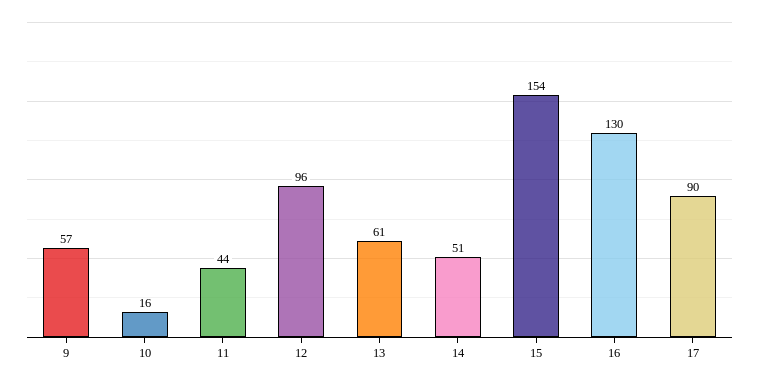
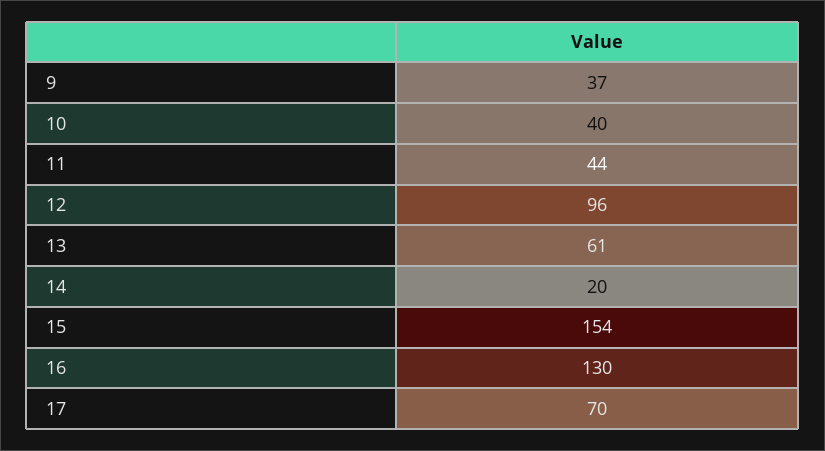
  {
-   "9": 57,
+   "9": 37,
-   "10": 16,
+   "10": 40,
    "11": 44,
    "12": 96,
    "13": 61,
-   "14": 51,
+   "14": 20,
    "15": 154,
    "16": 130,
-   "17": 90
+   "17": 70
  }

